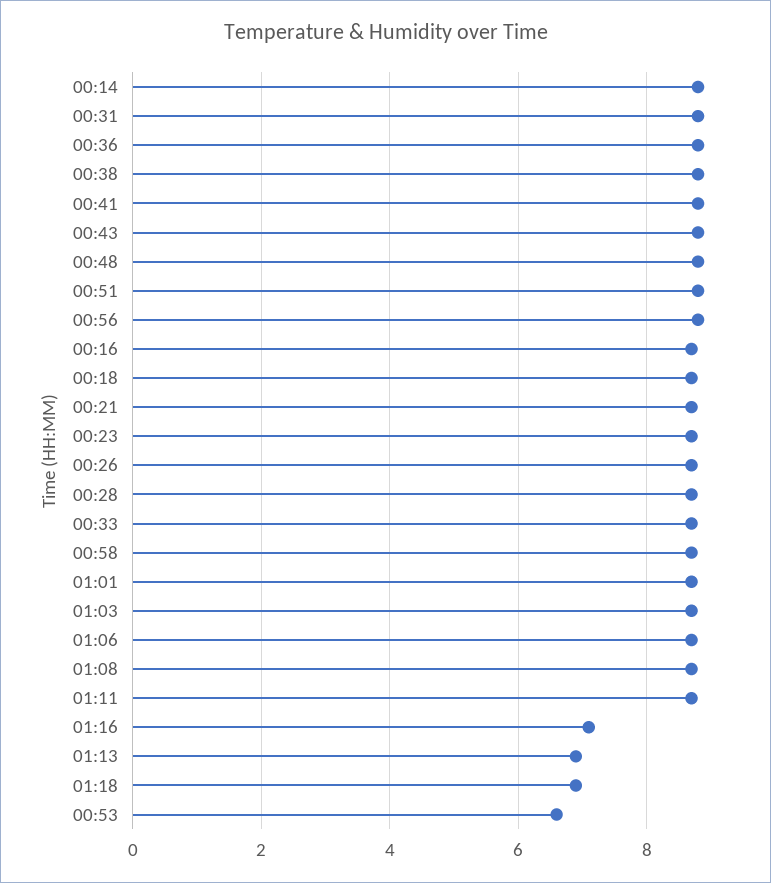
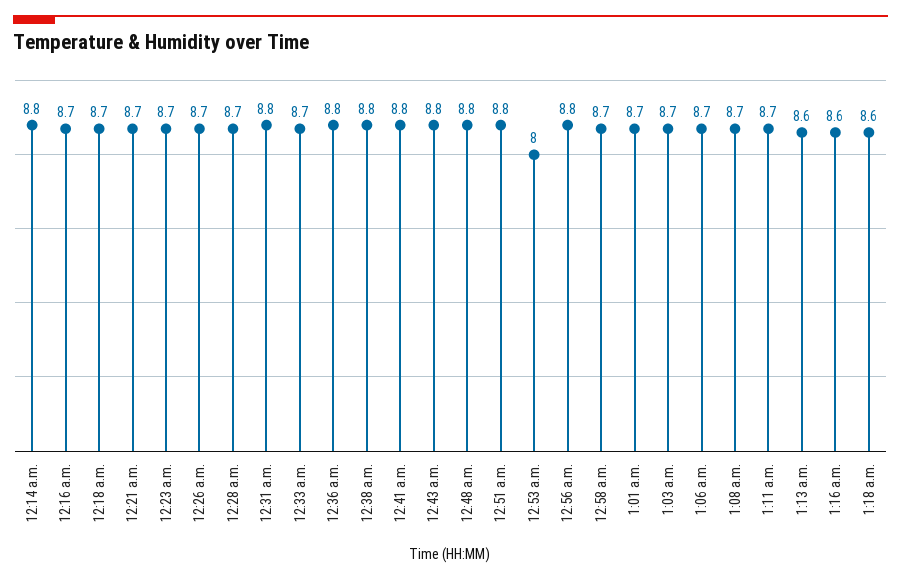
  {
    "00:14": 8.8,
    "00:31": 8.8,
    "00:36": 8.8,
    "00:38": 8.8,
    "00:41": 8.8,
    "00:43": 8.8,
    "00:48": 8.8,
    "00:51": 8.8,
    "00:56": 8.8,
    "00:16": 8.7,
    "00:18": 8.7,
    "00:21": 8.7,
    "00:23": 8.7,
    "00:26": 8.7,
    "00:28": 8.7,
    "00:33": 8.7,
    "00:58": 8.7,
    "01:01": 8.7,
    "01:03": 8.7,
    "01:06": 8.7,
    "01:08": 8.7,
    "01:11": 8.7,
-   "01:16": 7,
+   "01:16": 8.6,
-   "01:13": 7,
+   "01:13": 8.6,
-   "01:18": 7,
+   "01:18": 8.6,
-   "00:53": 6.5
+   "00:53": 8
  }

